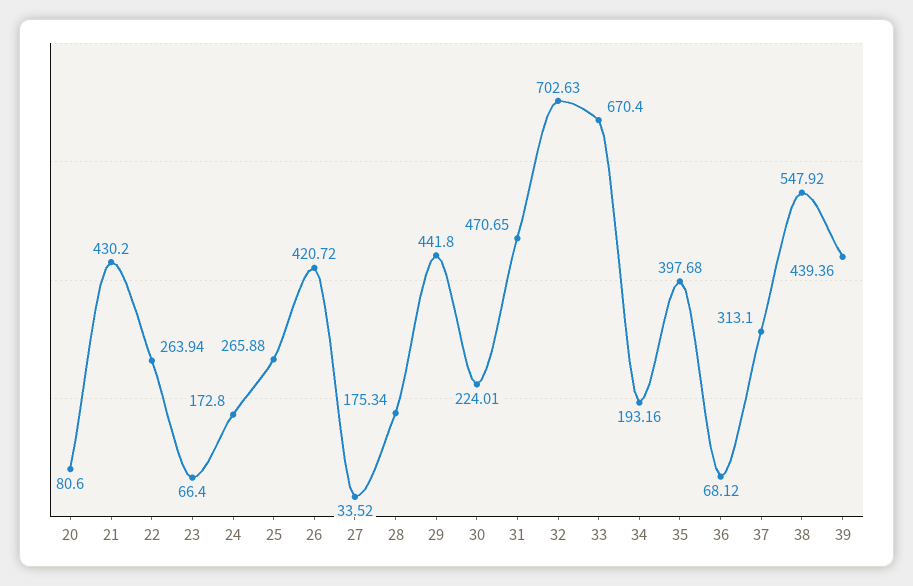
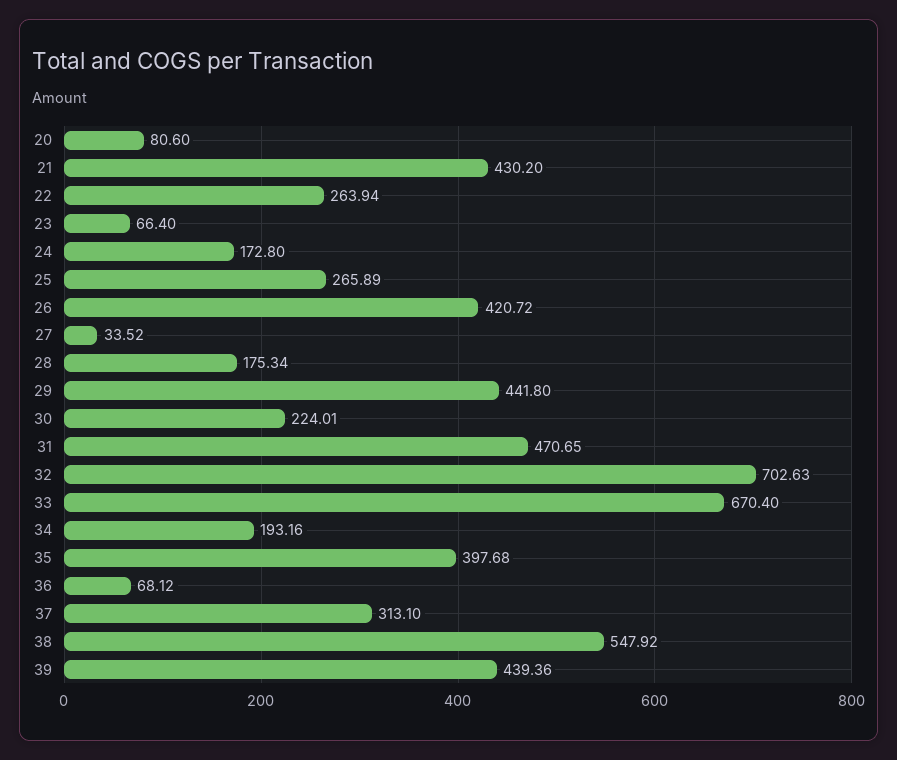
  {
    "20": 80.6,
    "21": 430.2,
    "22": 263.94,
    "23": 66.4,
    "24": 172.8,
-   "25": 265.88,
+   "25": 265.89,
    "26": 420.72,
    "27": 33.52,
    "28": 175.34,
    "29": 441.8,
    "30": 224.01,
    "31": 470.65,
    "32": 702.63,
    "33": 670.4,
    "34": 193.16,
    "35": 397.68,
    "36": 68.12,
    "37": 313.1,
    "38": 547.92,
    "39": 439.36
  }

